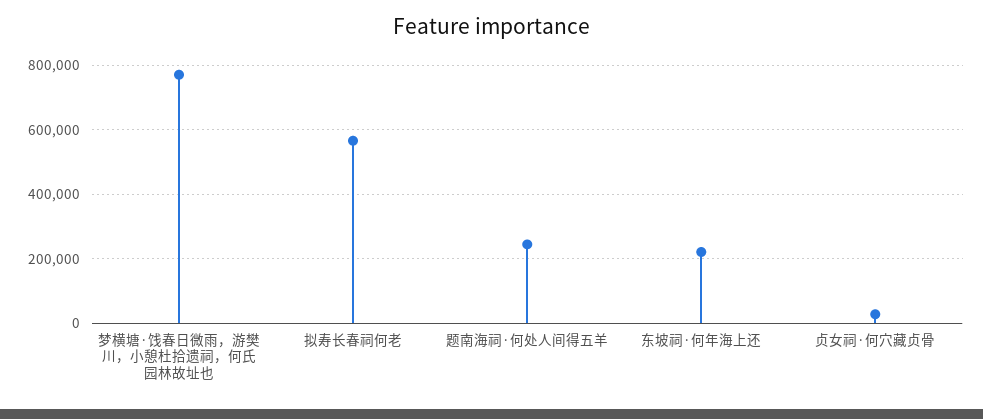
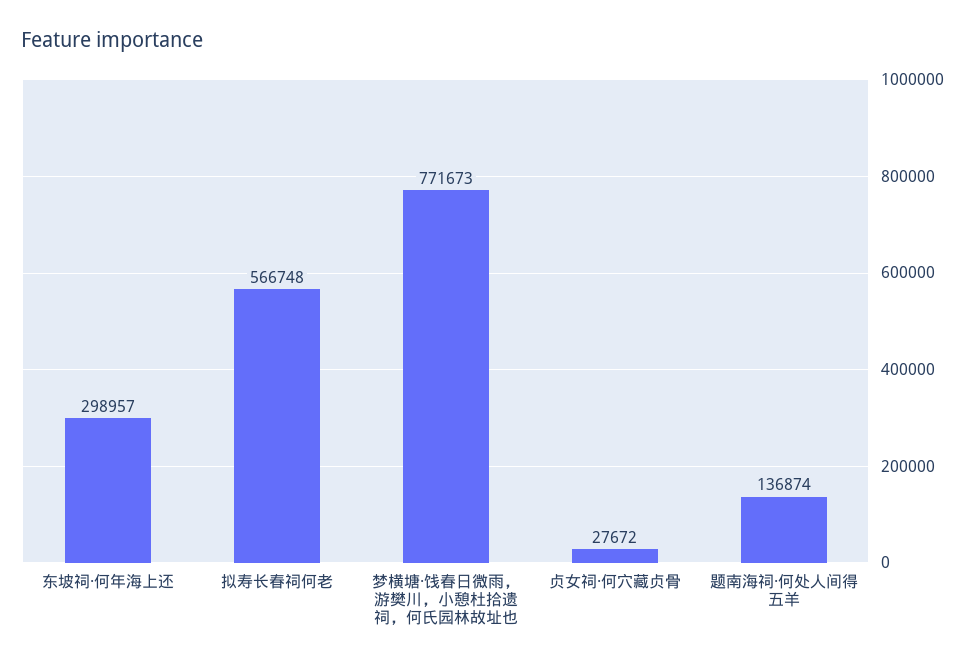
  {
    "梦横塘·饯春日微雨，游樊川，小憩杜拾遗祠，何氏园林故址也": 771673,
    "拟寿长春祠何老": 566748,
-   "题南海祠·何处人间得五羊": 240000,
+   "题南海祠·何处人间得五羊": 136874,
-   "东坡祠·何年海上还": 220000,
+   "东坡祠·何年海上还": 298957,
    "贞女祠·何穴藏贞骨": 27672
  }

